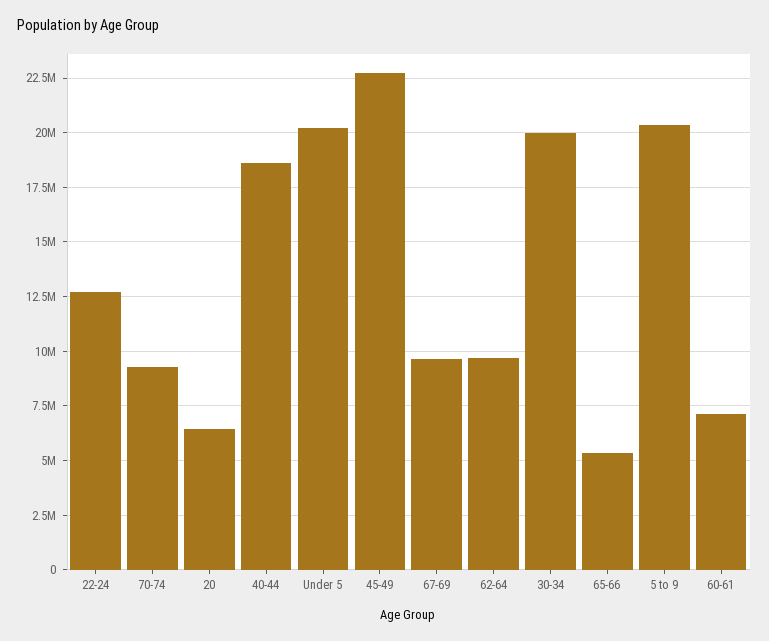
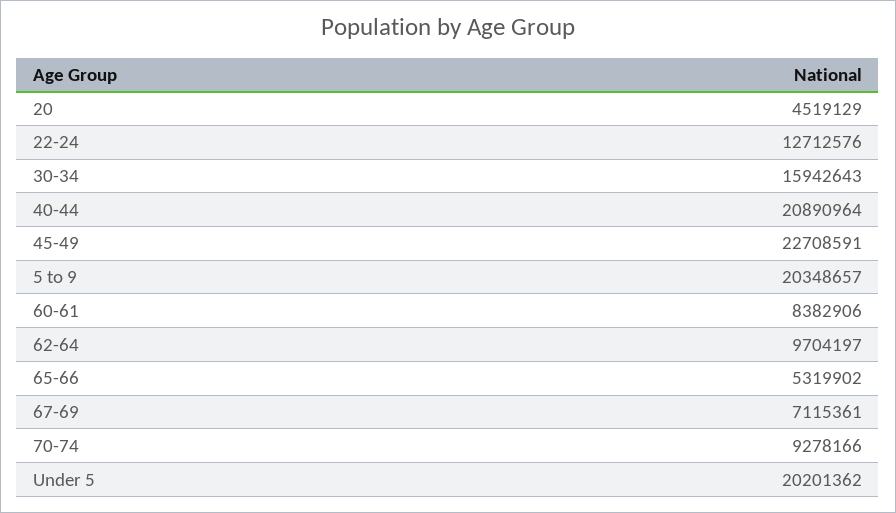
  {
    "22-24": 12712576,
    "70-74": 9278166,
-   "20": 6500000,
+   "20": 4519129,
-   "40-44": 18500000,
+   "40-44": 20890964,
    "Under 5": 20201362,
    "45-49": 22708591,
-   "67-69": 9500000,
+   "67-69": 7115361,
    "62-64": 9704197,
-   "30-34": 20000000,
+   "30-34": 15942643,
    "65-66": 5319902,
    "5 to 9": 20348657,
-   "60-61": 7000000
+   "60-61": 8382906
  }

